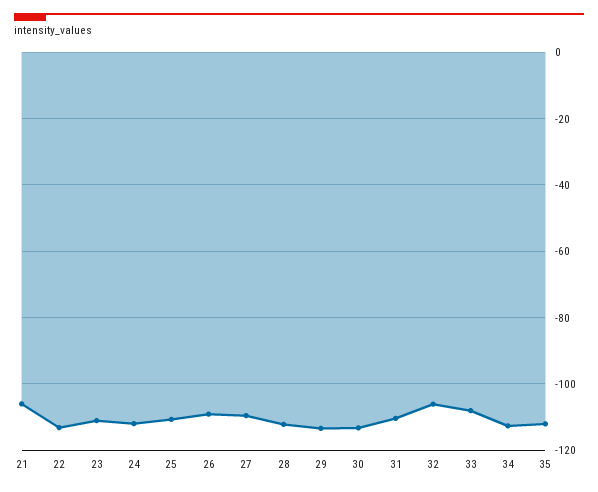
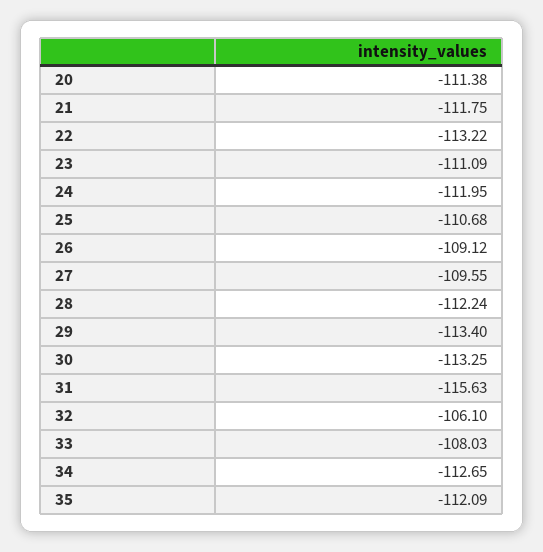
  {
-   "21": -106,
+   "21": -111.75,
    "22": -113.22,
    "23": -111.09,
    "24": -111.95,
    "25": -110.68,
    "26": -109.12,
    "27": -109.55,
    "28": -112.24,
    "29": -113.4,
    "30": -113.25,
-   "31": -110,
+   "31": -115.63,
    "32": -106.1,
    "33": -108.03,
    "34": -112.65,
-   "35": -112.09
+   "35": -112.09,
+   "20": -111.38
  }

